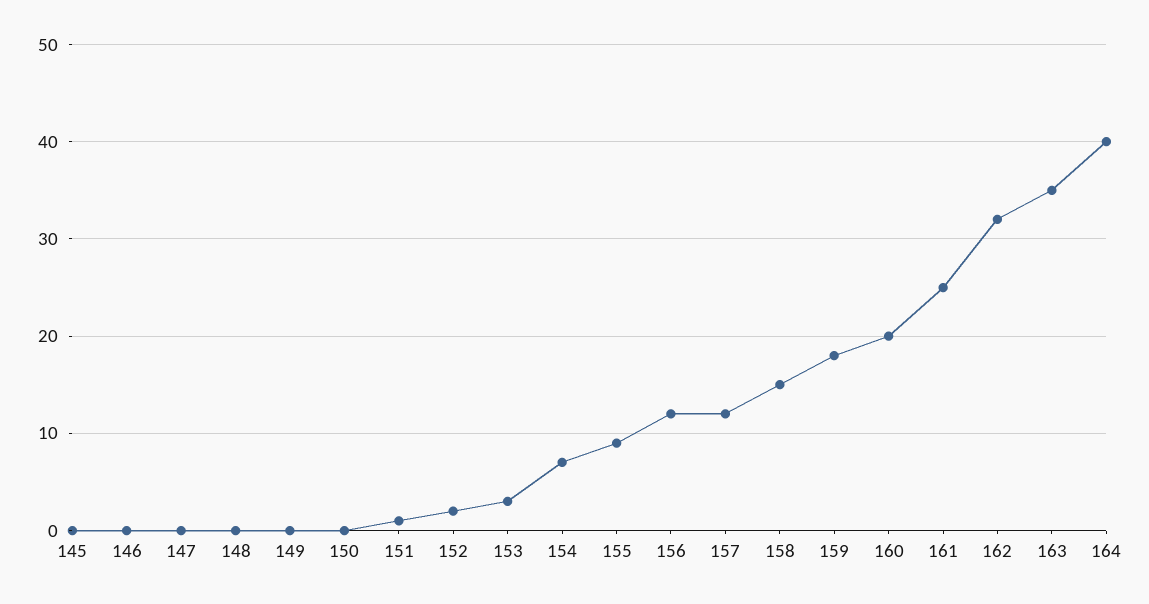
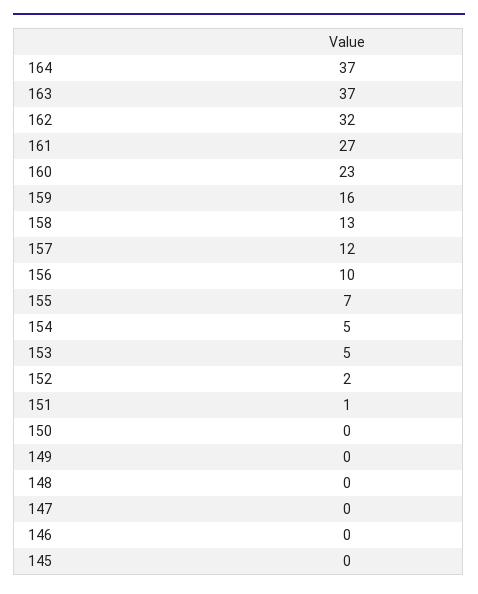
  {
    "145": 0,
    "146": 0,
    "147": 0,
    "148": 0,
    "149": 0,
    "150": 0,
    "151": 1,
    "152": 2,
-   "153": 3,
+   "153": 5,
-   "154": 7,
+   "154": 5,
-   "155": 9,
+   "155": 7,
-   "156": 12,
+   "156": 10,
    "157": 12,
-   "158": 15,
+   "158": 13,
-   "159": 18,
+   "159": 16,
-   "160": 20,
+   "160": 23,
-   "161": 25,
+   "161": 27,
    "162": 32,
-   "163": 35,
+   "163": 37,
-   "164": 40
+   "164": 37
  }

